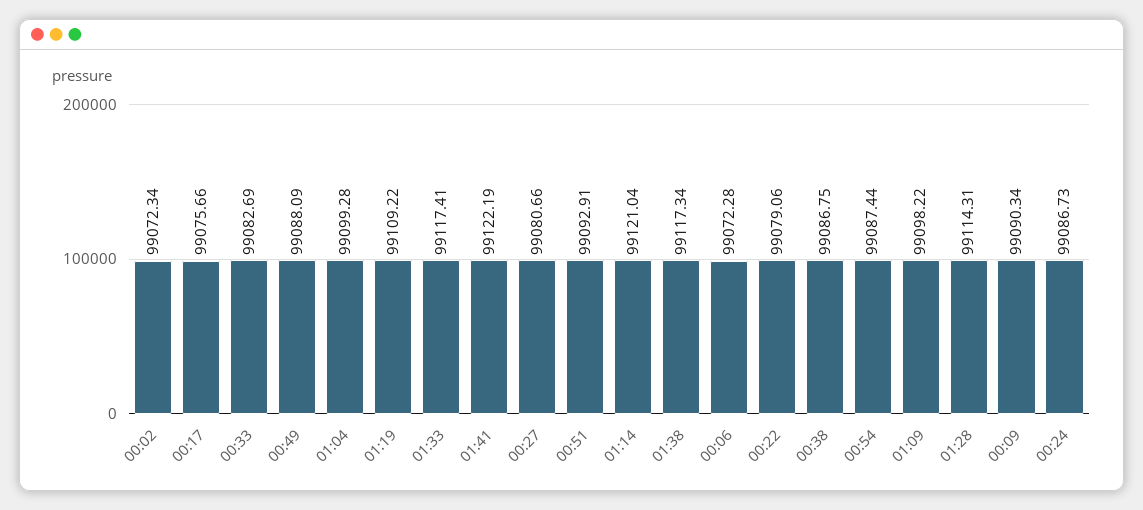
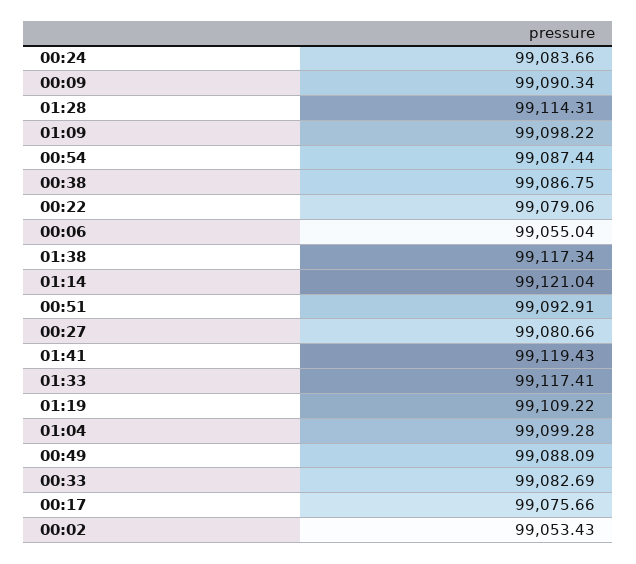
  {
-   "00:02": 99072.34,
+   "00:02": 99053.43,
    "00:17": 99075.66,
    "00:33": 99082.69,
    "00:49": 99088.09,
    "01:04": 99099.28,
    "01:19": 99109.22,
    "01:33": 99117.41,
-   "01:41": 99122.19,
+   "01:41": 99119.43,
    "00:27": 99080.66,
    "00:51": 99092.91,
    "01:14": 99121.04,
    "01:38": 99117.34,
-   "00:06": 99072.28,
+   "00:06": 99055.04,
    "00:22": 99079.06,
    "00:38": 99086.75,
    "00:54": 99087.44,
    "01:09": 99098.22,
    "01:28": 99114.31,
    "00:09": 99090.34,
-   "00:24": 99086.73
+   "00:24": 99083.66
  }

